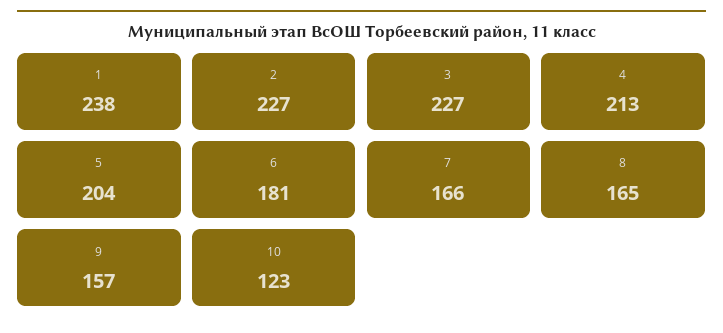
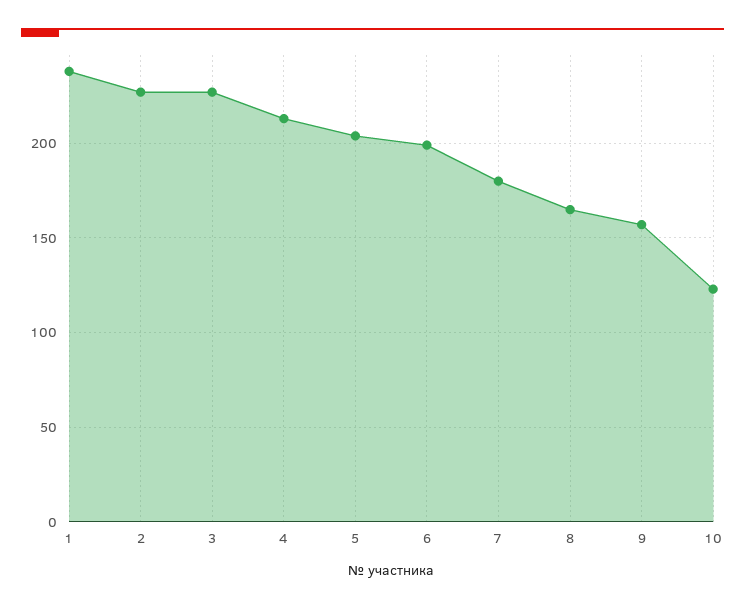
  {
    "1": 238,
    "2": 227,
    "3": 227,
    "4": 213,
    "5": 204,
-   "6": 181,
+   "6": 200,
-   "7": 166,
+   "7": 180,
    "8": 165,
    "9": 157,
    "10": 123
  }

